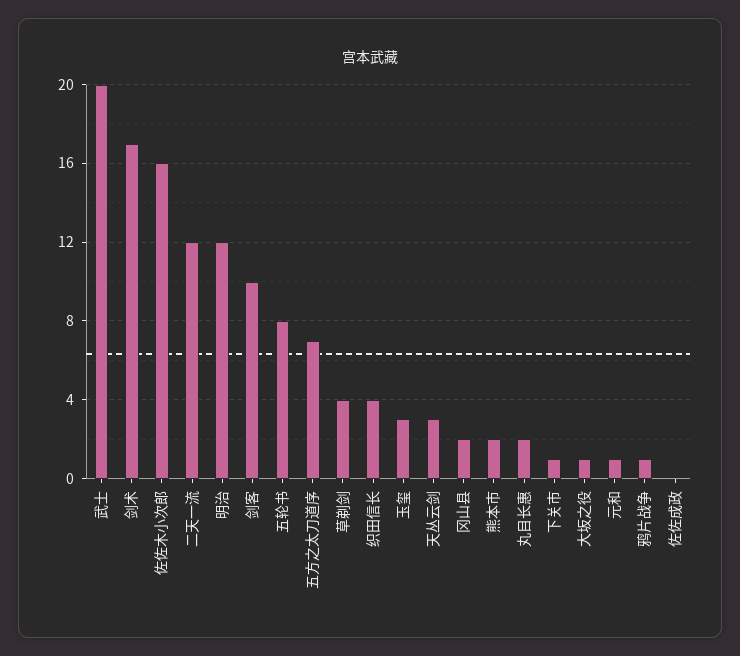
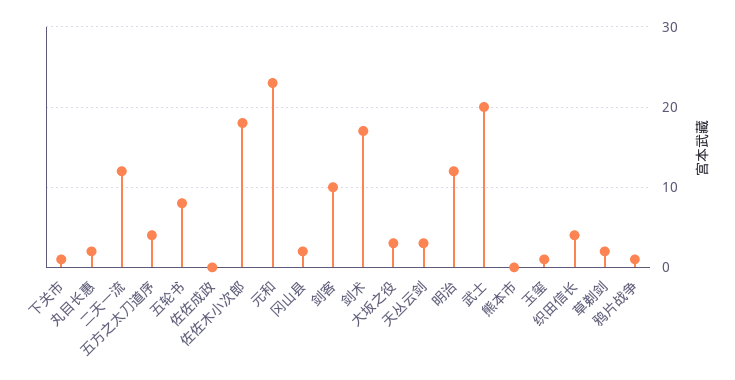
  {
    "武士": 20,
    "剑术": 17,
-   "佐佐木小次郎": 16,
+   "佐佐木小次郎": 18,
    "二天一流": 12,
    "明治": 12,
    "剑客": 10,
    "五轮书": 8,
-   "五方之太刀道序": 7,
+   "五方之太刀道序": 4,
-   "草剃剑": 4,
+   "草剃剑": 2,
    "织田信长": 4,
-   "玉玺": 3,
+   "玉玺": 1,
    "天丛云剑": 3,
    "冈山县": 2,
-   "熊本市": 2,
+   "熊本市": 0,
    "丸目长惠": 2,
    "下关市": 1,
-   "大坂之役": 1,
+   "大坂之役": 3,
-   "元和": 1,
+   "元和": 23,
    "鸦片战争": 1,
    "佐佐成政": 0
  }

